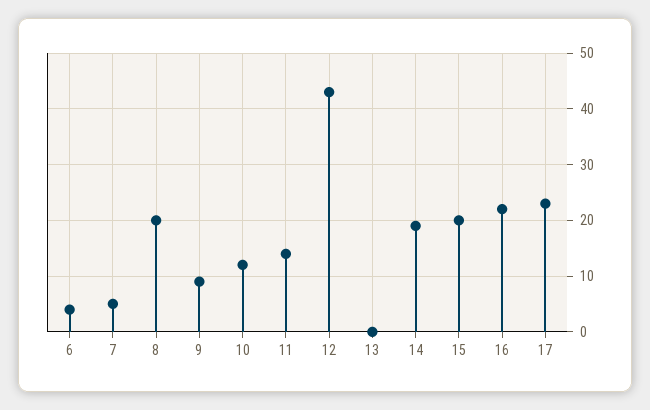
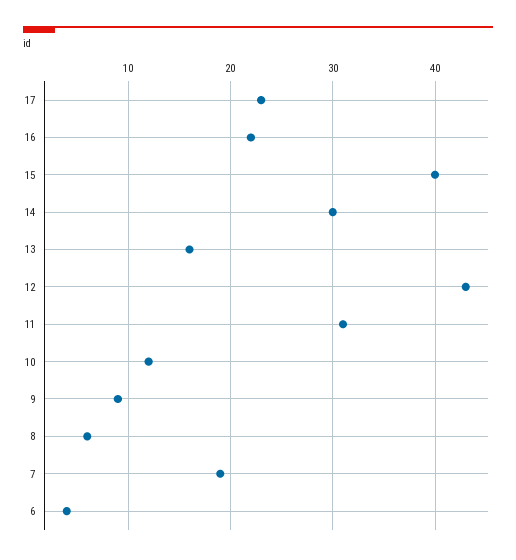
  {
    "6": 4,
-   "7": 5,
+   "7": 19,
-   "8": 20,
+   "8": 6,
    "9": 9,
    "10": 12,
-   "11": 15,
+   "11": 31,
    "12": 43,
-   "13": 0,
+   "13": 16,
-   "14": 20,
+   "14": 30,
-   "15": 20,
+   "15": 40,
    "16": 22,
    "17": 23
  }

